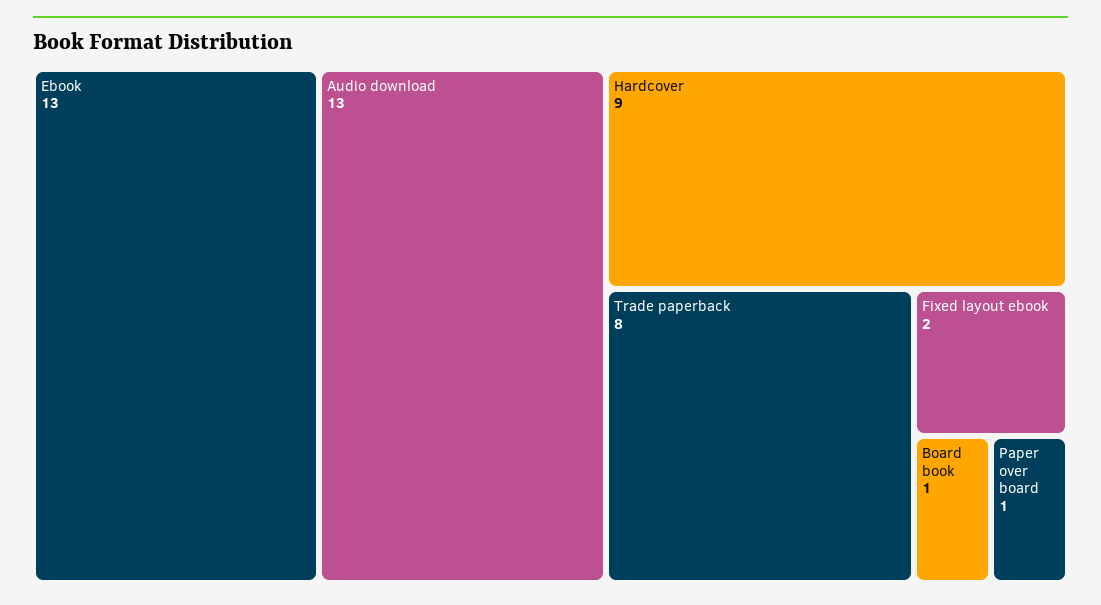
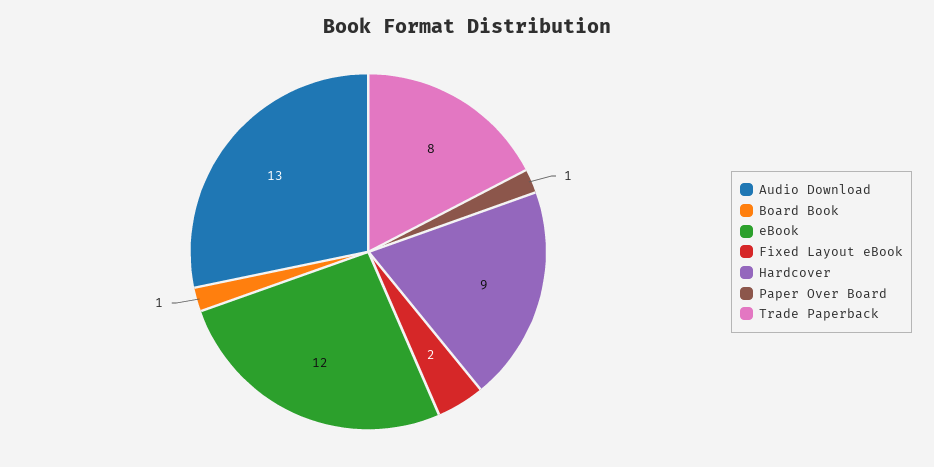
  {
-   "Ebook": 13,
+   "Ebook": 12,
    "Audio download": 13,
    "Hardcover": 9,
    "Trade paperback": 8,
    "Fixed layout ebook": 2,
    "Board book": 1,
    "Paper over board": 1
  }

